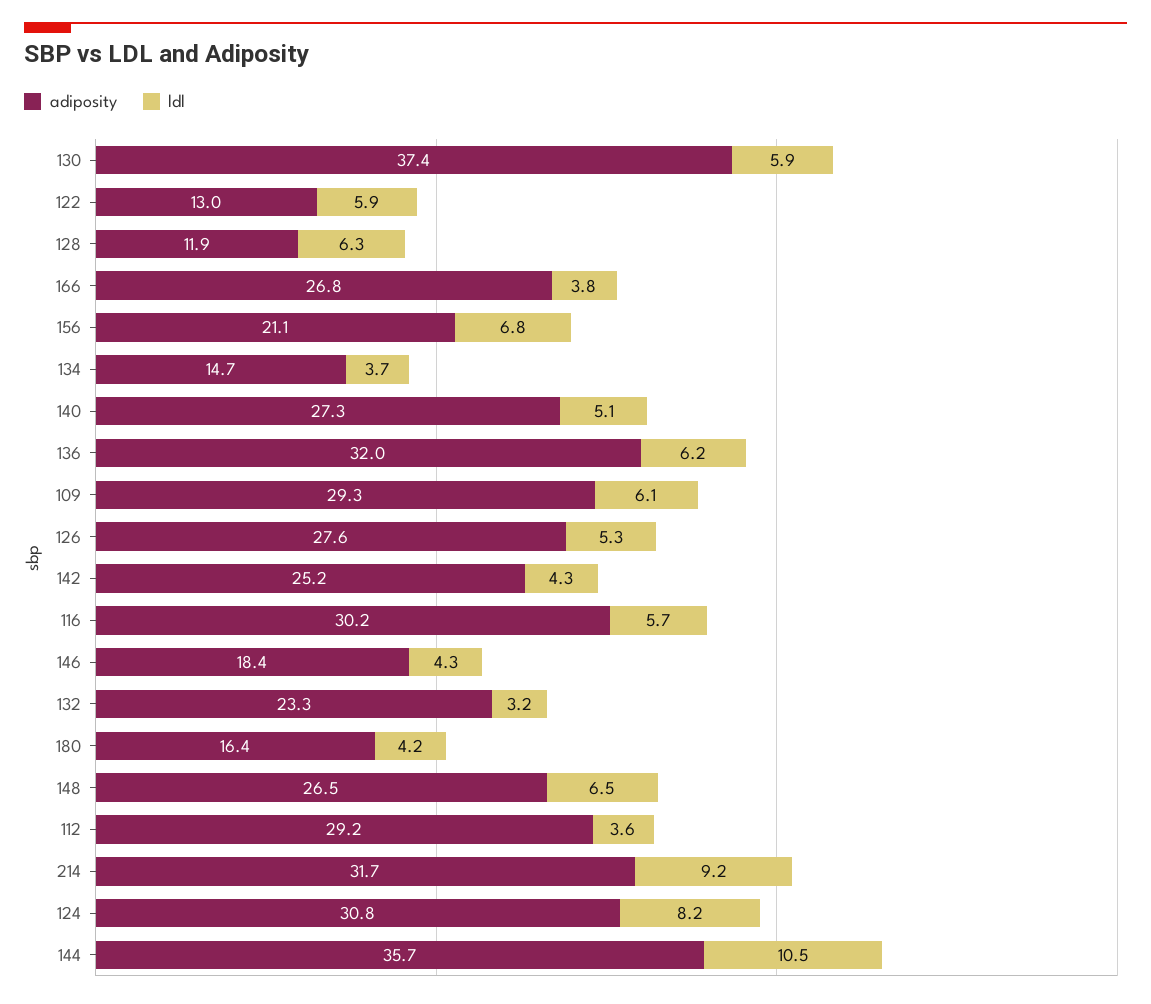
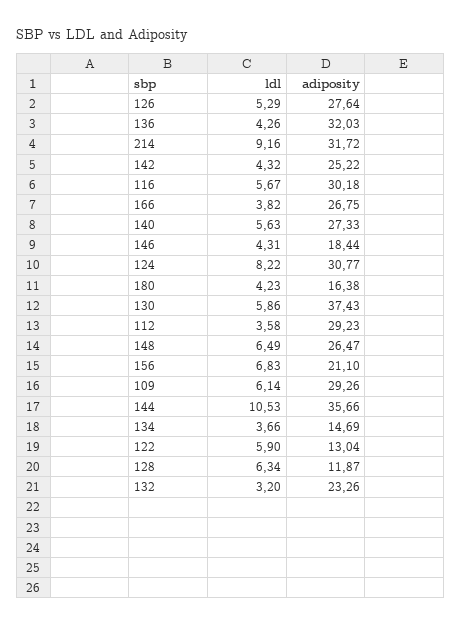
  {
    "adiposity": {
      "130": 37.43,
      "122": 13.04,
      "128": 11.87,
      "166": 26.75,
      "156": 21.1,
      "134": 14.69,
      "140": 27.33,
      "136": 32.03,
      "109": 29.26,
      "126": 27.64,
      "142": 25.22,
      "116": 30.18,
      "146": 18.44,
      "132": 23.26,
      "180": 16.38,
      "148": 26.47,
      "112": 29.23,
      "214": 31.72,
      "124": 30.77,
      "144": 35.66
    },
    "ldl": {
      "130": 5.86,
      "122": 5.9,
      "128": 6.34,
      "166": 3.82,
      "156": 6.83,
      "134": 3.66,
-     "140": 5.1,
+     "140": 5.63,
-     "136": 6.2,
+     "136": 4.26,
      "109": 6.14,
      "126": 5.29,
      "142": 4.32,
      "116": 5.67,
      "146": 4.31,
      "132": 3.2,
      "180": 4.23,
      "148": 6.49,
      "112": 3.58,
      "214": 9.16,
      "124": 8.22,
      "144": 10.53
    }
  }

